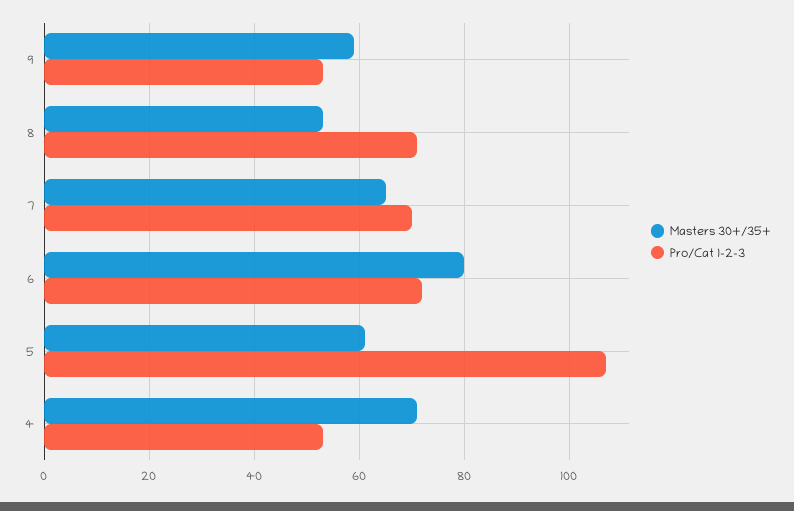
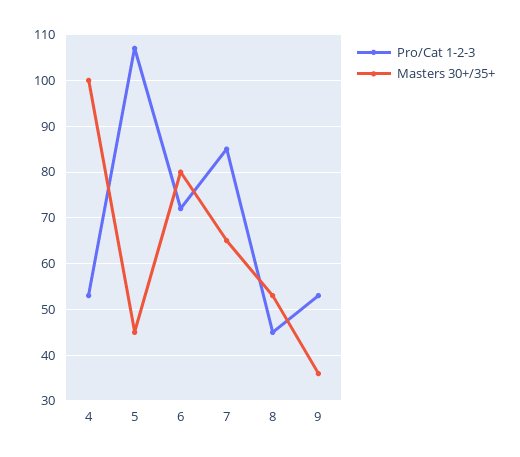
  {
    "Masters 30+/35+": {
-     "9": 60,
+     "9": 35,
      "8": 55,
      "7": 65,
      "6": 80,
-     "5": 60,
+     "5": 45,
-     "4": 70
+     "4": 100
    },
    "Pro/Cat 1-2-3": {
      "9": 55,
-     "8": 70,
+     "8": 45,
-     "7": 70,
+     "7": 85,
      "6": 70,
      "5": 105,
      "4": 55
    }
  }

